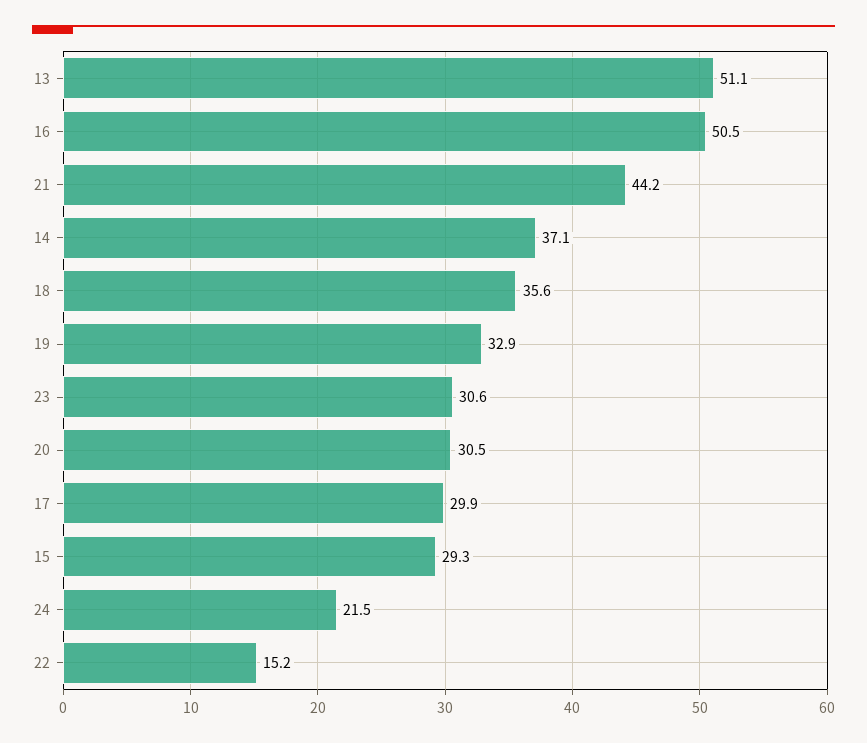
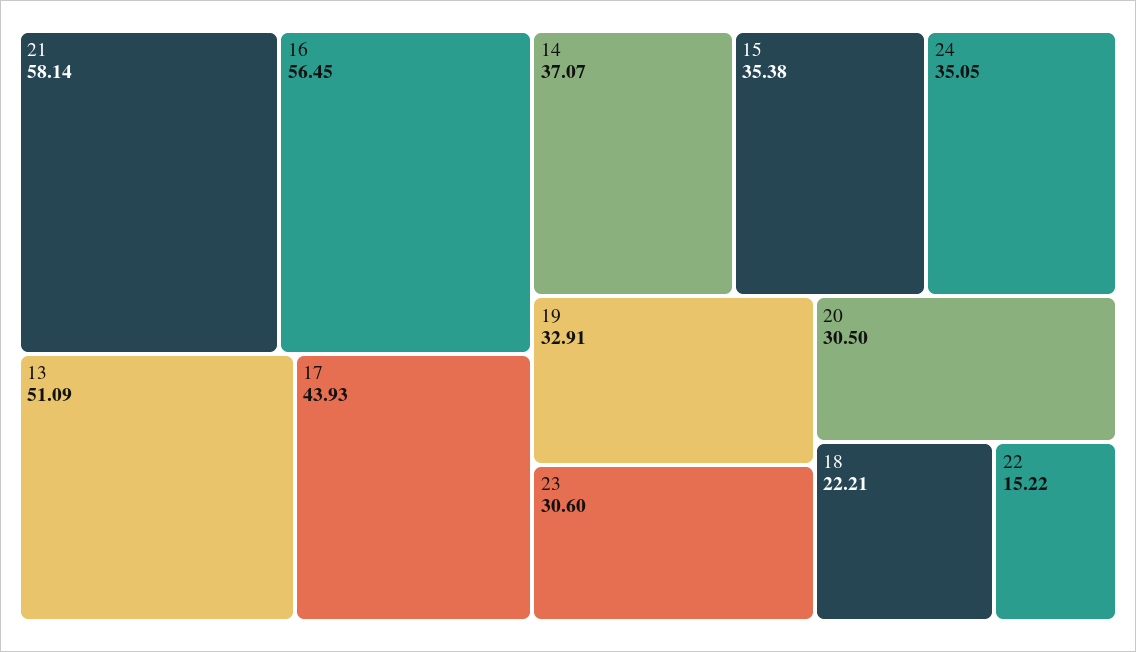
  {
    "13": 51.09,
-   "16": 50.5,
+   "16": 56.45,
-   "21": 44.2,
+   "21": 58.14,
    "14": 37.07,
-   "18": 35.6,
+   "18": 22.21,
    "19": 32.91,
    "23": 30.6,
    "20": 30.5,
-   "17": 29.9,
+   "17": 43.93,
-   "15": 29.3,
+   "15": 35.38,
-   "24": 21.5,
+   "24": 35.05,
    "22": 15.22
  }

